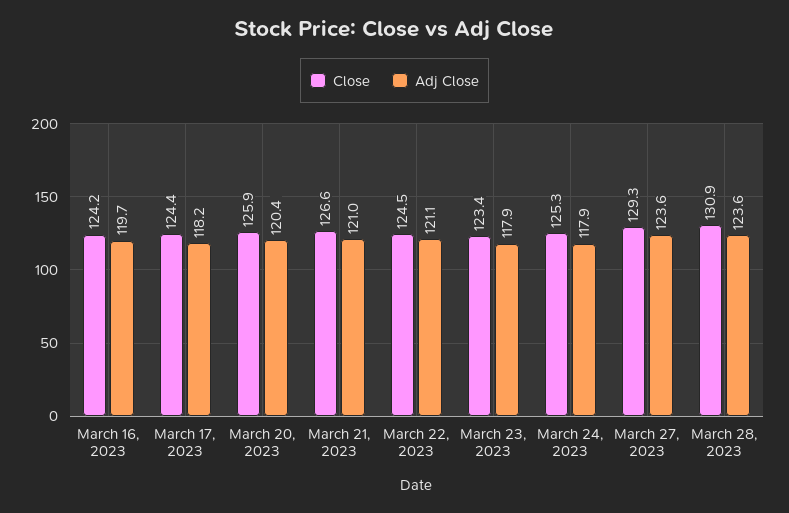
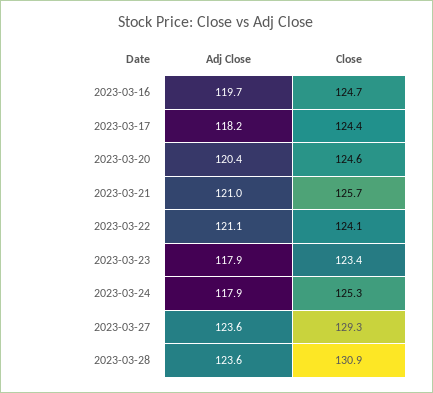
  {
    "Close": {
-     "March 16, 2023": 124.2,
+     "March 16, 2023": 124.7,
      "March 17, 2023": 124.4,
-     "March 20, 2023": 125.9,
+     "March 20, 2023": 124.6,
-     "March 21, 2023": 126.6,
+     "March 21, 2023": 125.7,
-     "March 22, 2023": 124.5,
+     "March 22, 2023": 124.1,
      "March 23, 2023": 123.4,
      "March 24, 2023": 125.3,
      "March 27, 2023": 129.3,
      "March 28, 2023": 130.9
    },
    "Adj Close": {
      "March 16, 2023": 119.7,
      "March 17, 2023": 118.2,
      "March 20, 2023": 120.4,
      "March 21, 2023": 121,
      "March 22, 2023": 121.1,
      "March 23, 2023": 117.9,
      "March 24, 2023": 117.9,
      "March 27, 2023": 123.6,
      "March 28, 2023": 123.6
    }
  }

